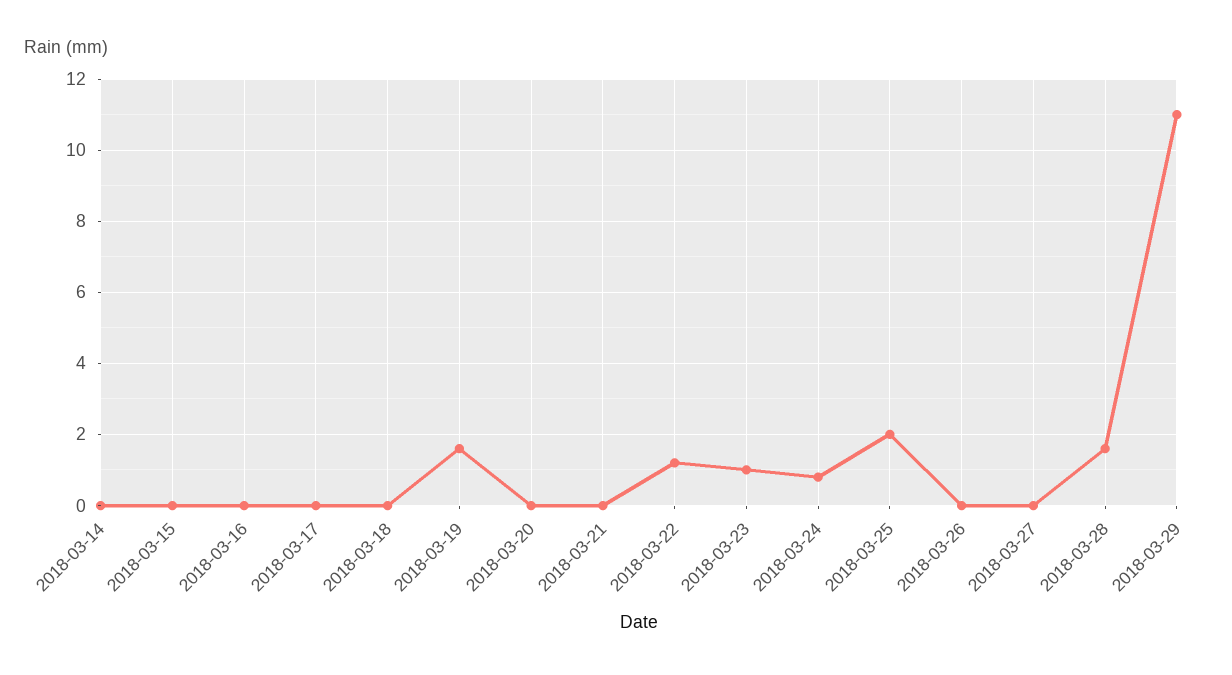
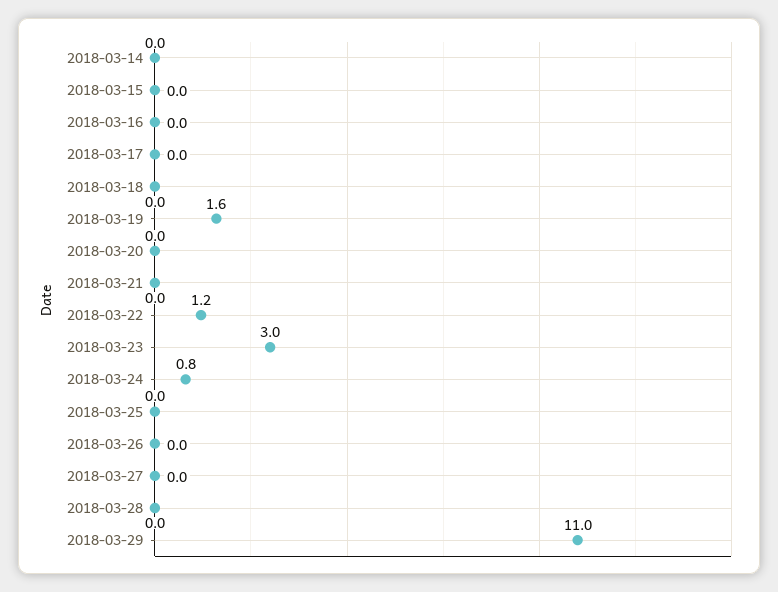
  {
    "2018-03-14": 0,
    "2018-03-15": 0,
    "2018-03-16": 0,
    "2018-03-17": 0,
    "2018-03-18": 0,
    "2018-03-19": 1.6,
    "2018-03-20": 0,
    "2018-03-21": 0,
    "2018-03-22": 1.2,
-   "2018-03-23": 1,
+   "2018-03-23": 3,
    "2018-03-24": 0.8,
-   "2018-03-25": 2,
+   "2018-03-25": 0,
    "2018-03-26": 0,
    "2018-03-27": 0,
-   "2018-03-28": 1.5,
+   "2018-03-28": 0,
    "2018-03-29": 11
  }

